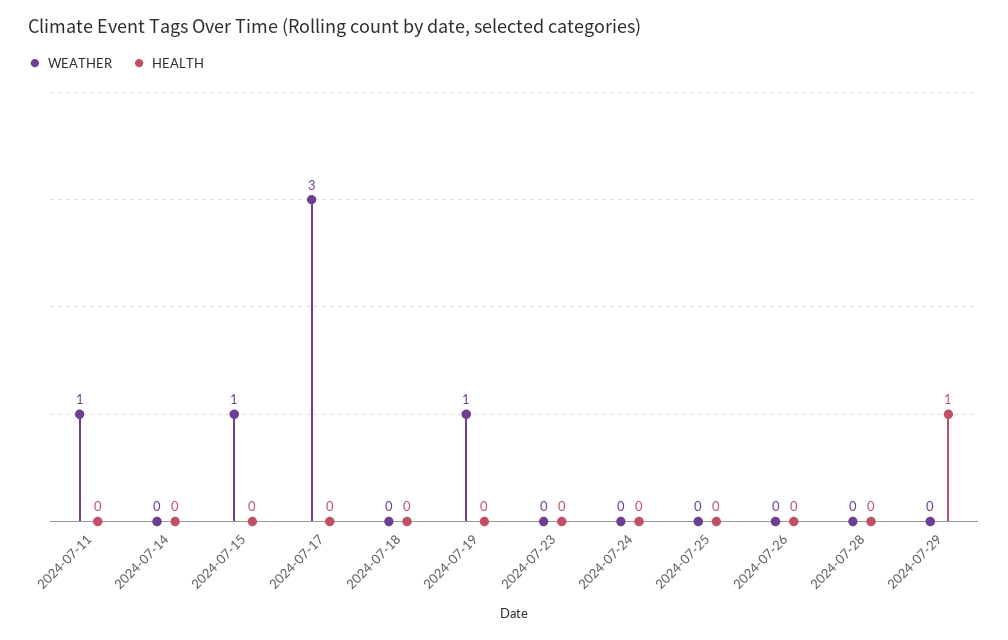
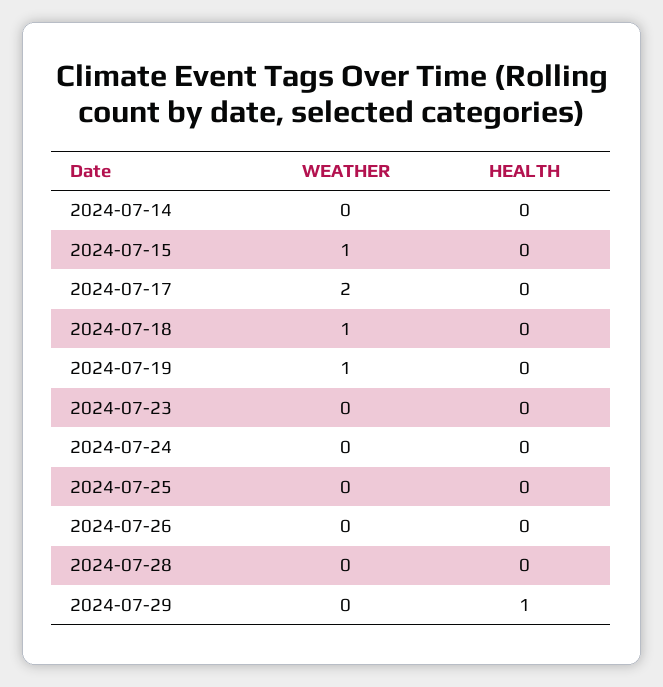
  {
    "WEATHER": {
-     "2024-07-11": 1,
      "2024-07-14": 0,
      "2024-07-15": 1,
-     "2024-07-17": 3,
+     "2024-07-17": 2,
-     "2024-07-18": 0,
+     "2024-07-18": 1,
      "2024-07-19": 1,
      "2024-07-23": 0,
      "2024-07-24": 0,
      "2024-07-25": 0,
      "2024-07-26": 0,
      "2024-07-28": 0,
      "2024-07-29": 0
    },
    "HEALTH": {
-     "2024-07-11": 0,
      "2024-07-14": 0,
      "2024-07-15": 0,
      "2024-07-17": 0,
      "2024-07-18": 0,
      "2024-07-19": 0,
      "2024-07-23": 0,
      "2024-07-24": 0,
      "2024-07-25": 0,
      "2024-07-26": 0,
      "2024-07-28": 0,
      "2024-07-29": 1
    }
  }

